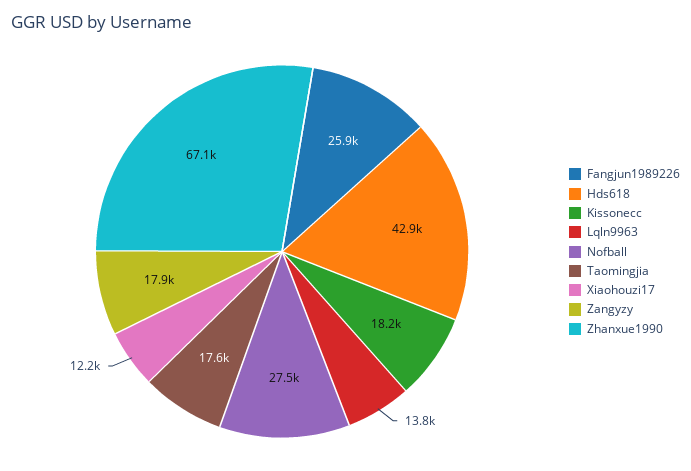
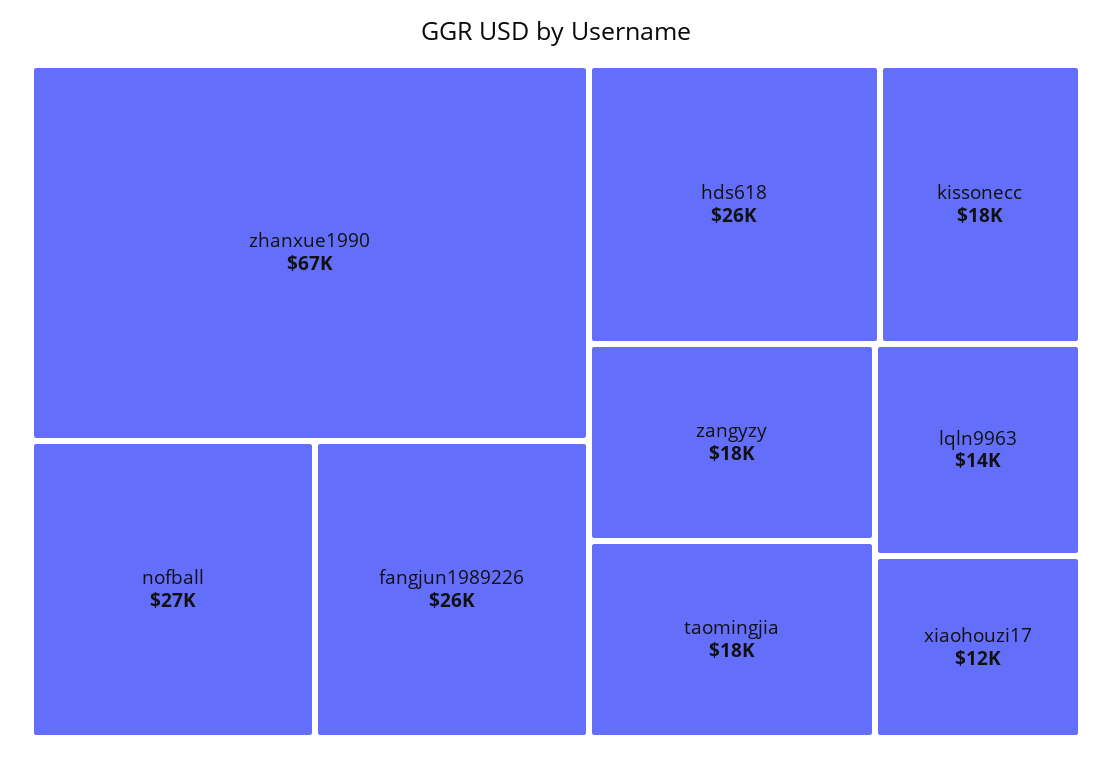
  {
    "Fangjun1989226": 25900,
-   "Hds618": 42900,
+   "Hds618": 26000,
    "Kissonecc": 18200,
    "Lqln9963": 13800,
    "Nofball": 27500,
    "Taomingjia": 17600,
    "Xiaohouzi17": 12200,
    "Zangyzy": 17900,
    "Zhanxue1990": 67100
  }

